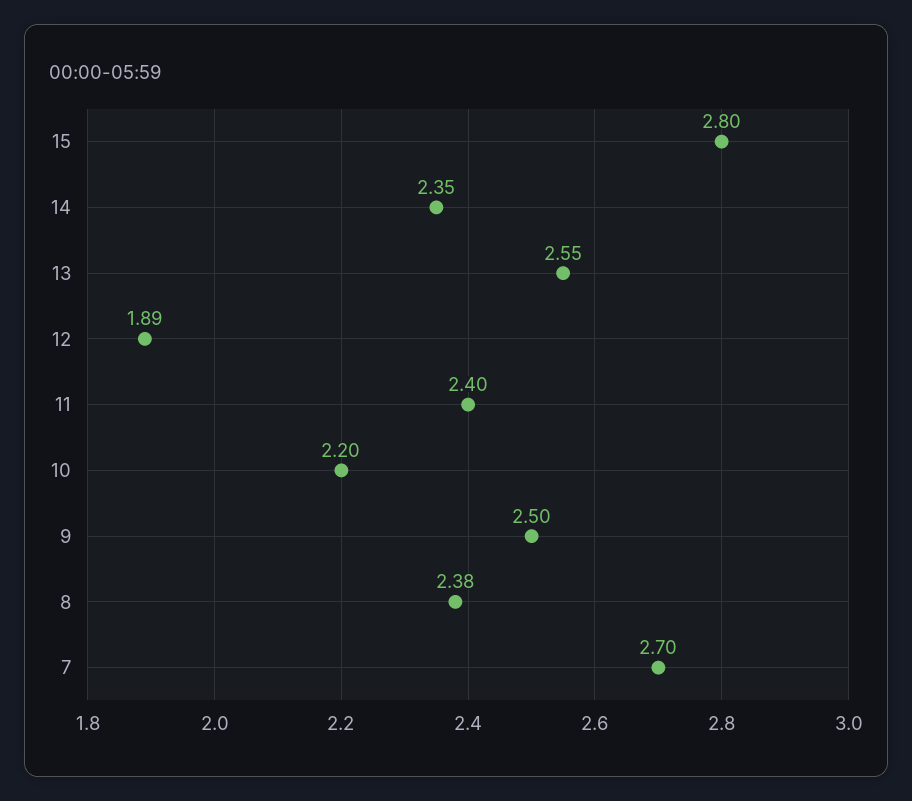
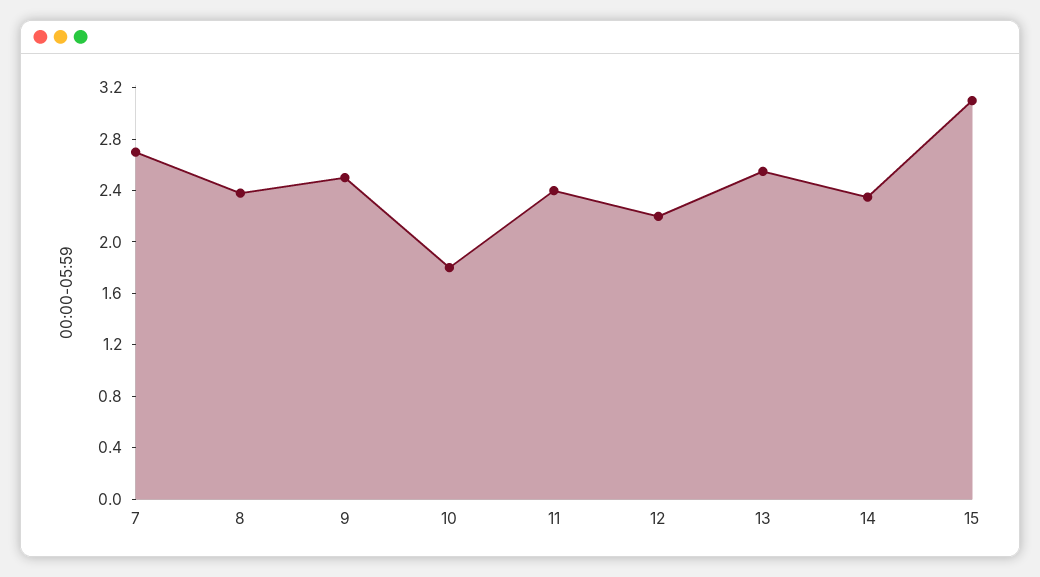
  {
-   "15": 2.8,
+   "15": 3.1,
    "14": 2.35,
    "13": 2.55,
-   "12": 1.89,
+   "12": 2.2,
    "11": 2.4,
-   "10": 2.2,
+   "10": 1.8,
    "9": 2.5,
    "8": 2.38,
    "7": 2.7
  }

